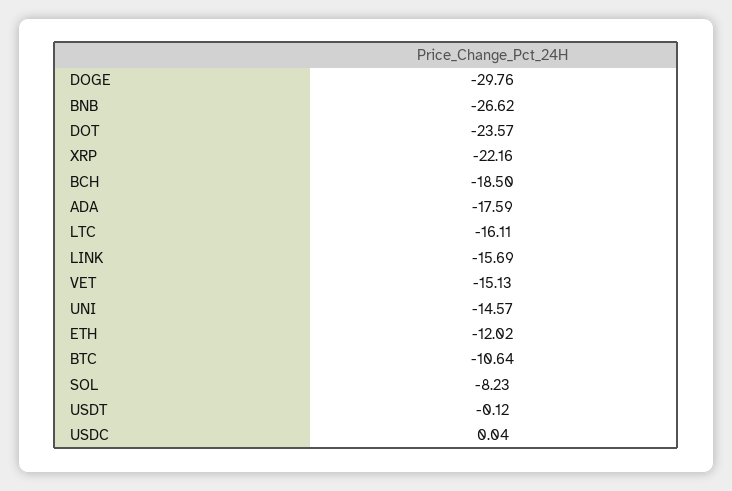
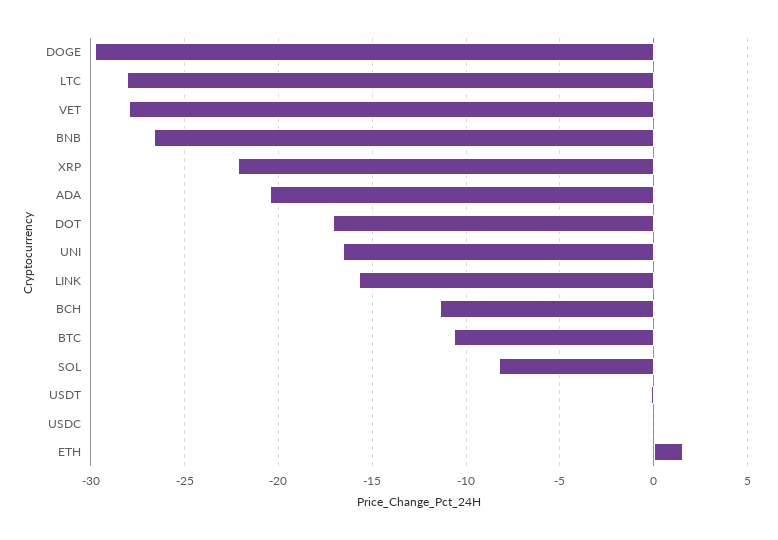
  {
    "DOGE": -29.76,
    "BNB": -26.62,
-   "DOT": -23.57,
+   "DOT": -17,
    "XRP": -22.16,
-   "BCH": -18.5,
+   "BCH": -11.5,
-   "ADA": -17.59,
+   "ADA": -20.5,
-   "LTC": -16.11,
+   "LTC": -28,
    "LINK": -15.69,
-   "VET": -15.13,
+   "VET": -28,
-   "UNI": -14.57,
+   "UNI": -16.5,
-   "ETH": -12.02,
+   "ETH": 1.5,
    "BTC": -10.64,
    "SOL": -8.23,
    "USDT": -0.12,
    "USDC": 0.04
  }

